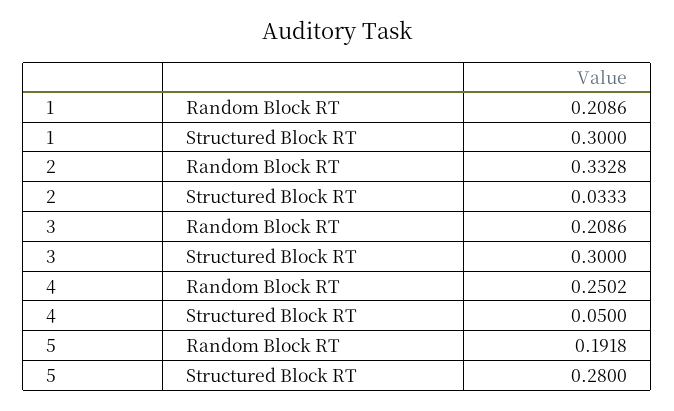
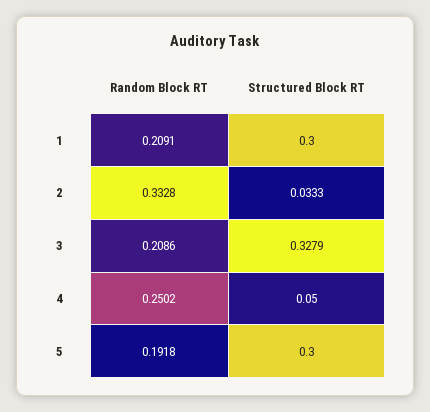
  {
    "1": {
-     "Random Block RT": 0.2086,
+     "Random Block RT": 0.2091,
      "Structured Block RT": 0.3
    },
    "2": {
      "Random Block RT": 0.3328,
      "Structured Block RT": 0.0333
    },
    "3": {
      "Random Block RT": 0.2086,
-     "Structured Block RT": 0.3
+     "Structured Block RT": 0.3279
    },
    "4": {
      "Random Block RT": 0.2502,
      "Structured Block RT": 0.05
    },
    "5": {
      "Random Block RT": 0.1918,
-     "Structured Block RT": 0.28
+     "Structured Block RT": 0.3
    }
  }

